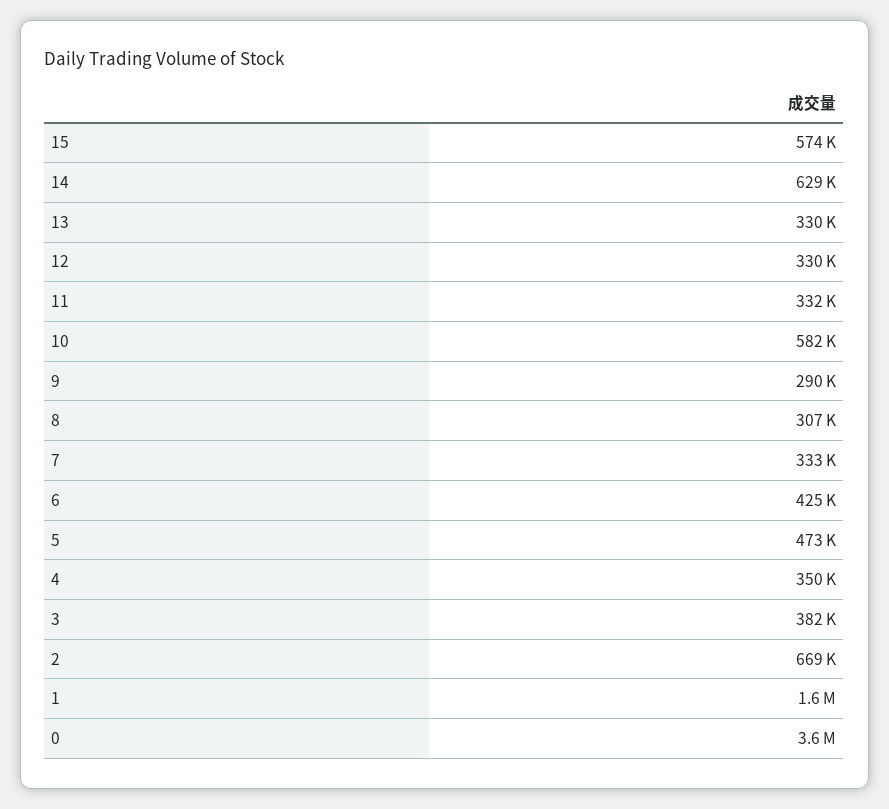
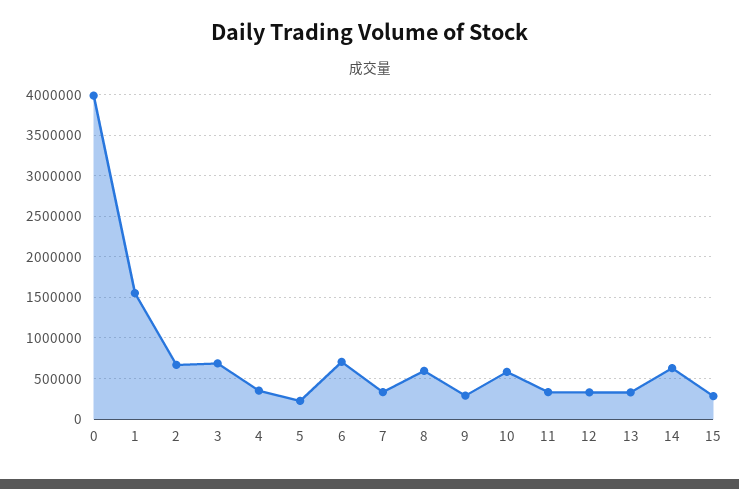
  {
-   "15": 574000,
+   "15": 300000,
    "14": 629000,
    "13": 330000,
    "12": 330000,
    "11": 332000,
    "10": 582000,
    "9": 290000,
-   "8": 307000,
+   "8": 600000,
    "7": 333000,
-   "6": 425000,
+   "6": 700000,
-   "5": 473000,
+   "5": 200000,
    "4": 350000,
-   "3": 382000,
+   "3": 700000,
    "2": 669000,
    "1": 1600000,
-   "0": 3600000
+   "0": 4000000
  }

